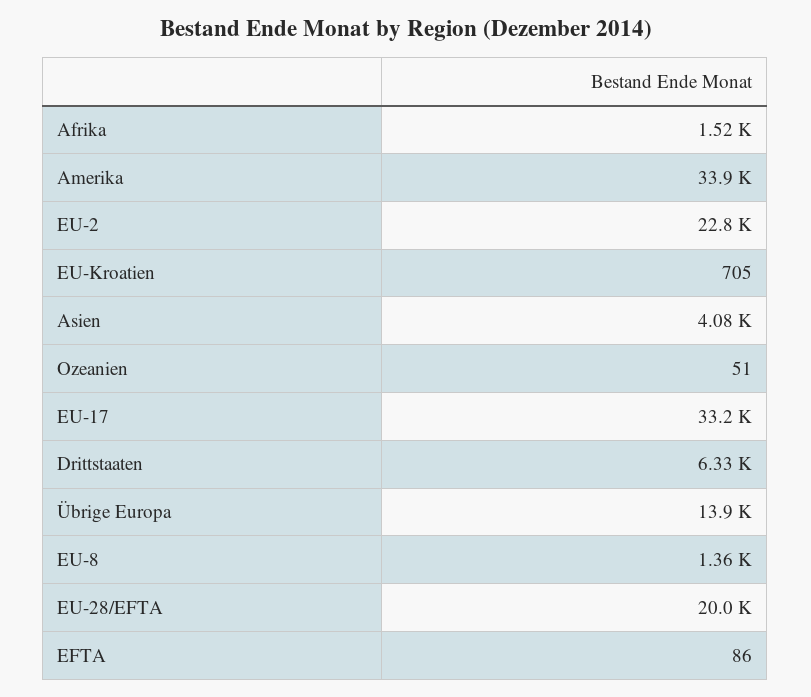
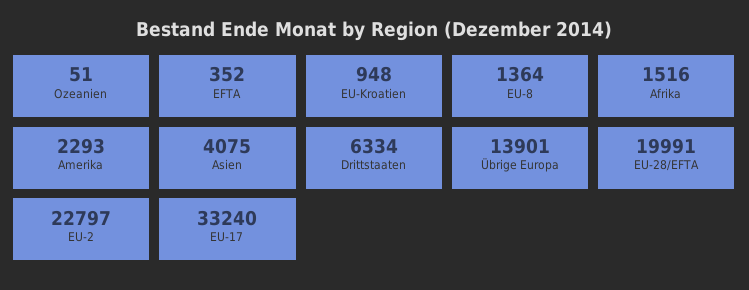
  {
    "Afrika": 1516,
-   "Amerika": 33900,
+   "Amerika": 2293,
    "EU-2": 22797,
-   "EU-Kroatien": 705,
+   "EU-Kroatien": 948,
    "Asien": 4075,
    "Ozeanien": 51,
    "EU-17": 33240,
    "Drittstaaten": 6334,
    "Übrige Europa": 13901,
    "EU-8": 1364,
    "EU-28/EFTA": 19991,
-   "EFTA": 86
+   "EFTA": 352
  }

